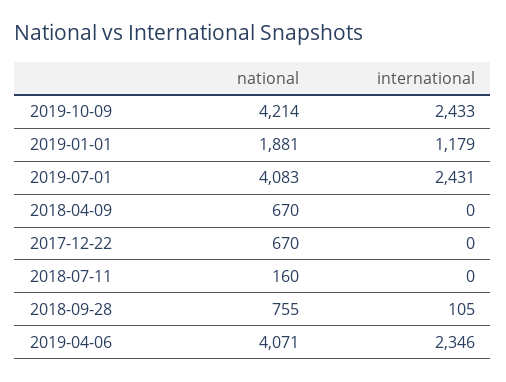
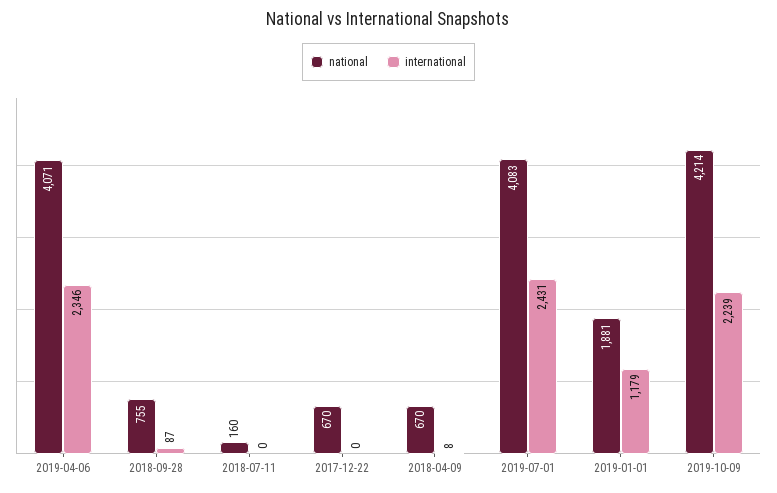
  {
    "national": {
      "2019-10-09": 4214,
      "2019-01-01": 1881,
      "2019-07-01": 4083,
      "2018-04-09": 670,
      "2017-12-22": 670,
      "2018-07-11": 160,
      "2018-09-28": 755,
      "2019-04-06": 4071
    },
    "international": {
-     "2019-10-09": 2433,
+     "2019-10-09": 2239,
      "2019-01-01": 1179,
      "2019-07-01": 2431,
-     "2018-04-09": 0,
+     "2018-04-09": 8,
      "2017-12-22": 0,
      "2018-07-11": 0,
-     "2018-09-28": 105,
+     "2018-09-28": 87,
      "2019-04-06": 2346
    }
  }

